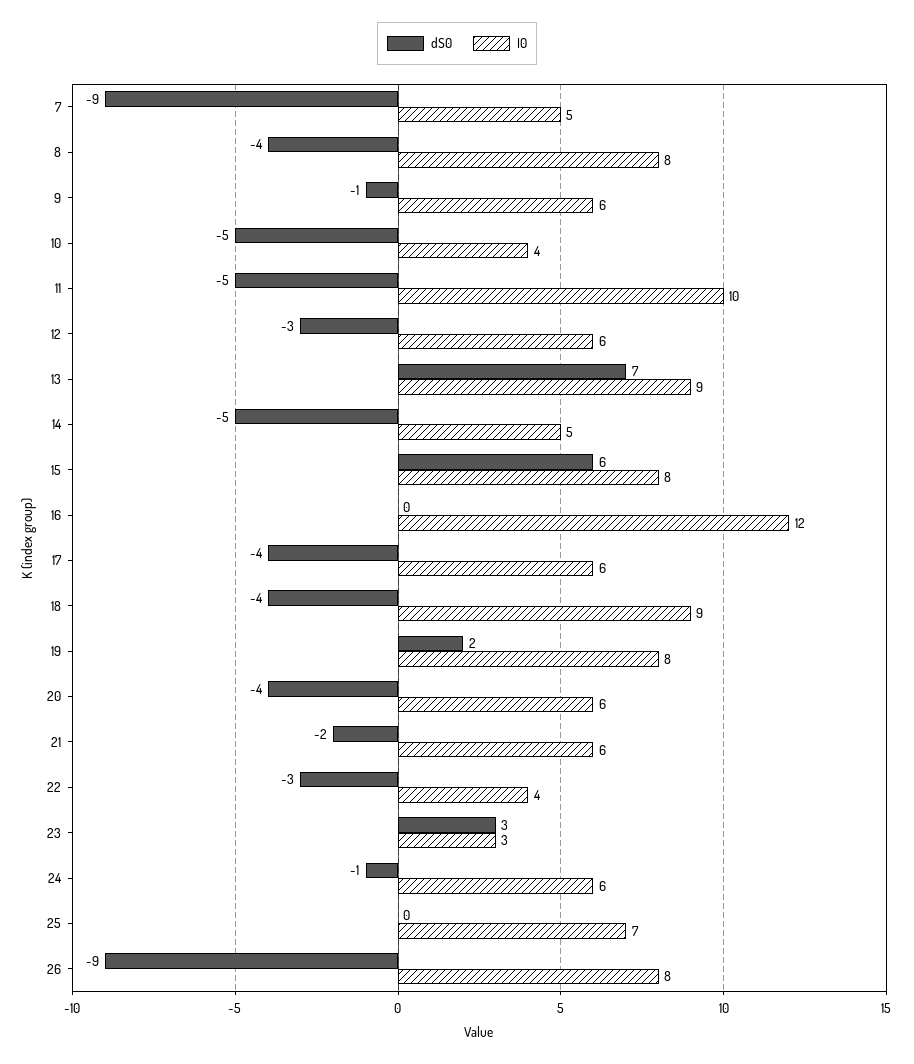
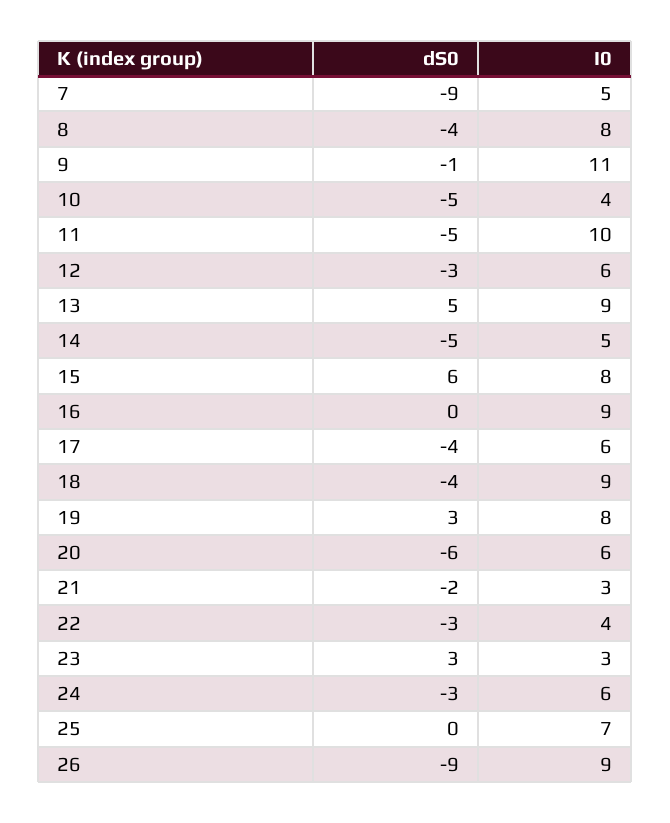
  {
    "dS0": {
      "7": -9,
      "8": -4,
      "9": -1,
      "10": -5,
      "11": -5,
      "12": -3,
-     "13": 7,
+     "13": 5,
      "14": -5,
      "15": 6,
      "16": 0,
      "17": -4,
      "18": -4,
-     "19": 2,
+     "19": 3,
-     "20": -4,
+     "20": -6,
      "21": -2,
      "22": -3,
      "23": 3,
-     "24": -1,
+     "24": -3,
      "25": 0,
      "26": -9
    },
    "I0": {
      "7": 5,
      "8": 8,
-     "9": 6,
+     "9": 11,
      "10": 4,
      "11": 10,
      "12": 6,
      "13": 9,
      "14": 5,
      "15": 8,
-     "16": 12,
+     "16": 9,
      "17": 6,
      "18": 9,
      "19": 8,
      "20": 6,
-     "21": 6,
+     "21": 3,
      "22": 4,
      "23": 3,
      "24": 6,
      "25": 7,
-     "26": 8
+     "26": 9
    }
  }

